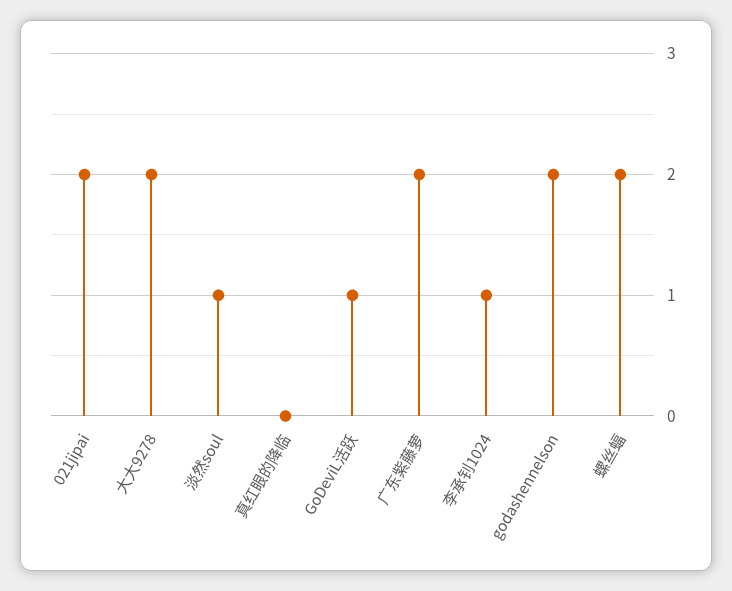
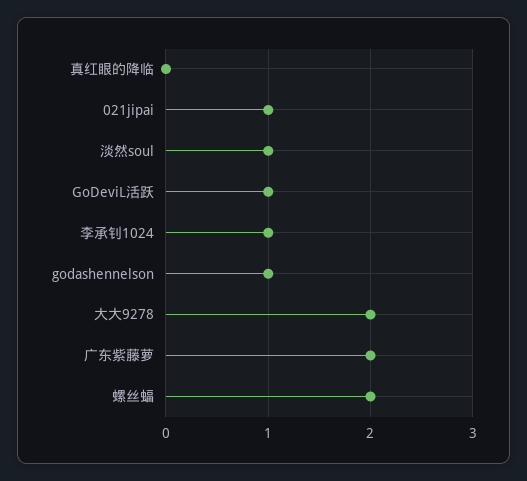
  {
-   "021jipai": 2,
+   "021jipai": 1,
    "大大9278": 2,
    "淡然soul": 1,
    "真红眼的降临": 0,
    "GoDeviL活跃": 1,
    "广东紫藤萝": 2,
    "李承钊1024": 1,
-   "godashennelson": 2,
+   "godashennelson": 1,
    "螺丝蝠": 2
  }

